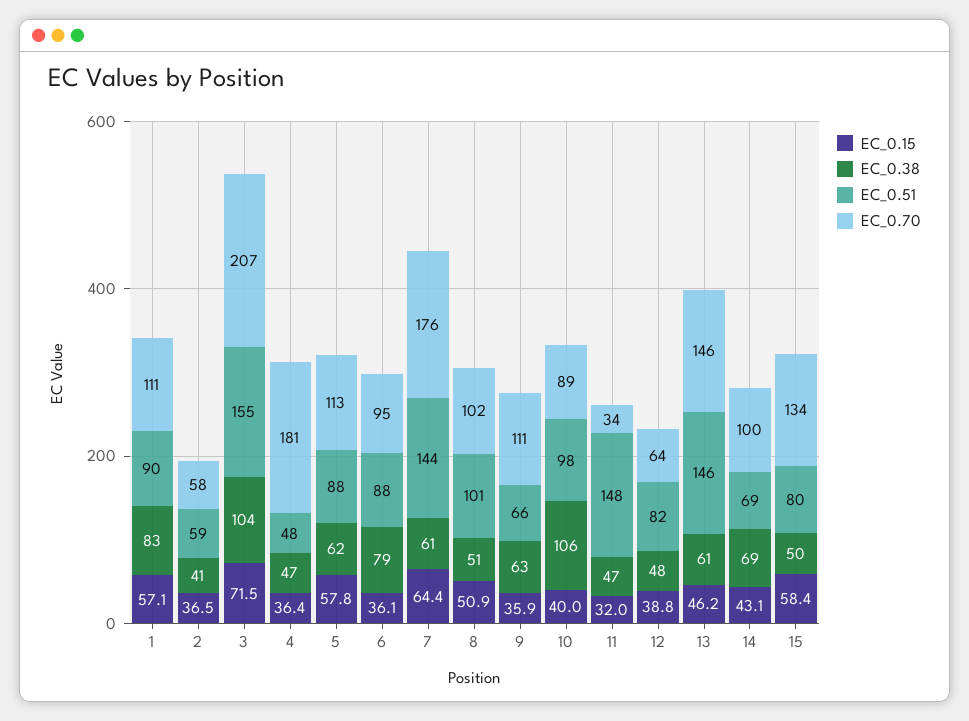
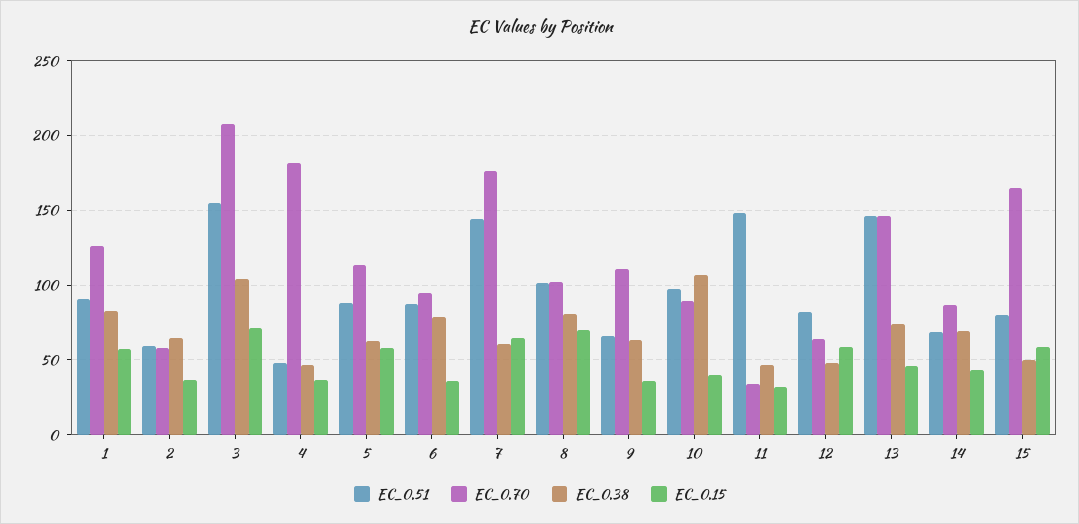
  {
    "EC_0.15": {
      "1": 57.1,
      "2": 36.5,
      "3": 71.5,
      "4": 36.4,
      "5": 57.8,
      "6": 36.1,
      "7": 64.4,
-     "8": 50.9,
+     "8": 70,
      "9": 35.9,
      "10": 40,
      "11": 32,
-     "12": 38.8,
+     "12": 60,
      "13": 46.2,
      "14": 43.1,
      "15": 58.4
    },
    "EC_0.38": {
      "1": 83,
-     "2": 41,
+     "2": 65,
      "3": 104,
      "4": 47,
      "5": 62,
      "6": 79,
      "7": 61,
-     "8": 51,
+     "8": 80,
      "9": 63,
      "10": 106,
      "11": 47,
      "12": 48,
-     "13": 61,
+     "13": 75,
      "14": 69,
      "15": 50
    },
    "EC_0.51": {
      "1": 90,
      "2": 59,
      "3": 155,
      "4": 48,
      "5": 88,
      "6": 88,
      "7": 144,
      "8": 101,
      "9": 66,
      "10": 98,
      "11": 148,
      "12": 82,
      "13": 146,
      "14": 69,
      "15": 80
    },
    "EC_0.70": {
-     "1": 111,
+     "1": 125,
      "2": 58,
      "3": 207,
      "4": 181,
      "5": 113,
      "6": 95,
      "7": 176,
      "8": 102,
      "9": 111,
      "10": 89,
      "11": 34,
      "12": 64,
      "13": 146,
-     "14": 100,
+     "14": 85,
-     "15": 134
+     "15": 165
    }
  }

